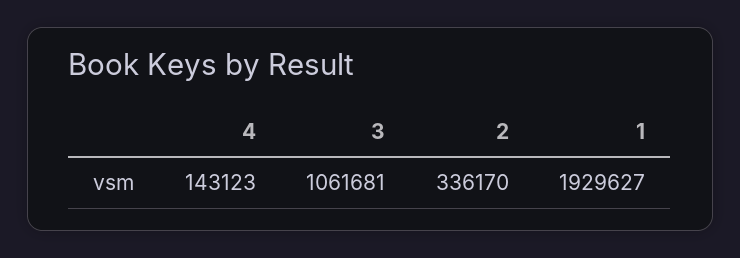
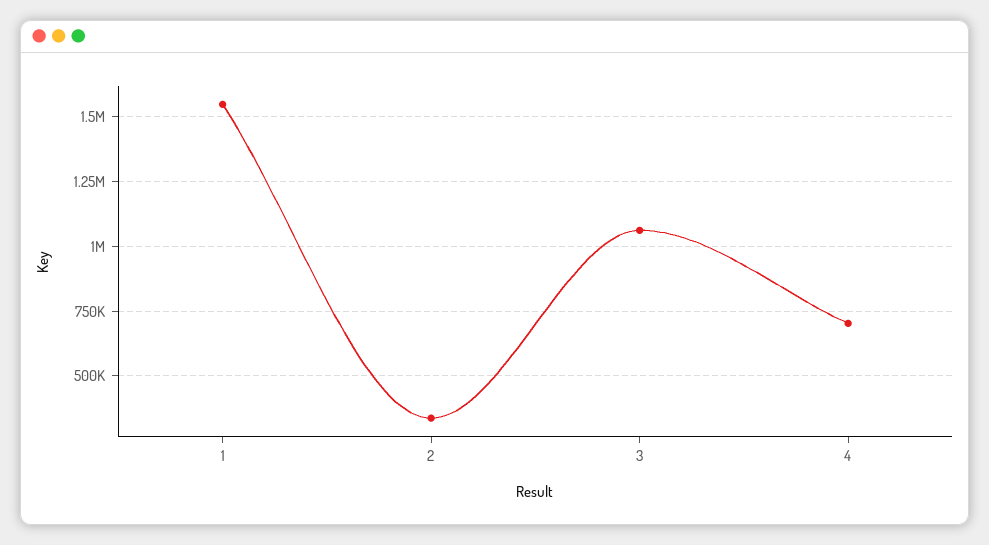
  {
-   "4": 143123,
+   "4": 700000,
    "3": 1061681,
    "2": 336170,
-   "1": 1929627
+   "1": 1550000
  }

